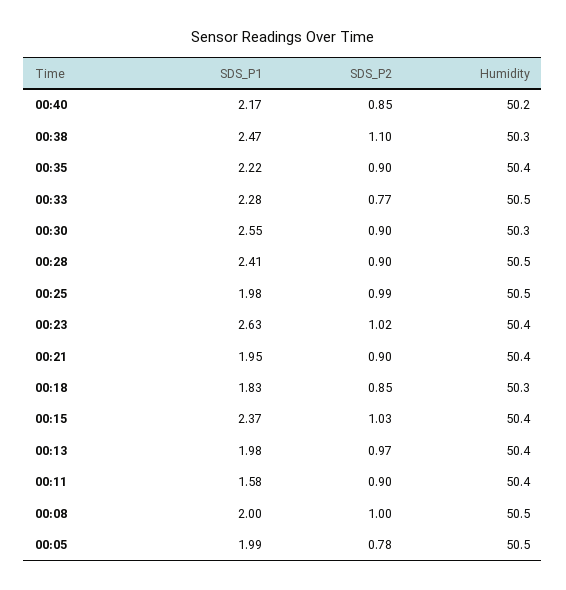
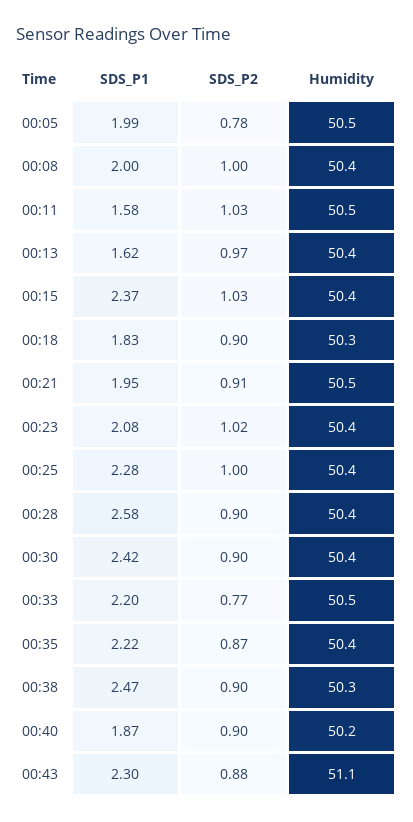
  {
    "SDS_P1": {
-     "00:40": 2.17,
+     "00:40": 1.87,
      "00:38": 2.47,
      "00:35": 2.22,
-     "00:33": 2.28,
+     "00:33": 2.2,
-     "00:30": 2.55,
+     "00:30": 2.42,
-     "00:28": 2.41,
+     "00:28": 2.58,
-     "00:25": 1.98,
+     "00:25": 2.28,
-     "00:23": 2.63,
+     "00:23": 2.08,
      "00:21": 1.95,
      "00:18": 1.83,
      "00:15": 2.37,
-     "00:13": 1.98,
+     "00:13": 1.62,
      "00:11": 1.58,
      "00:08": 2,
-     "00:05": 1.99
+     "00:05": 1.99,
+     "00:43": 2.3
    },
    "SDS_P2": {
-     "00:40": 0.85,
+     "00:40": 0.9,
-     "00:38": 1.1,
+     "00:38": 0.9,
-     "00:35": 0.9,
+     "00:35": 0.87,
      "00:33": 0.77,
      "00:30": 0.9,
      "00:28": 0.9,
-     "00:25": 0.99,
+     "00:25": 1,
      "00:23": 1.02,
-     "00:21": 0.9,
+     "00:21": 0.91,
-     "00:18": 0.85,
+     "00:18": 0.9,
      "00:15": 1.03,
      "00:13": 0.97,
-     "00:11": 0.9,
+     "00:11": 1.03,
      "00:08": 1,
-     "00:05": 0.78
+     "00:05": 0.78,
+     "00:43": 0.88
    },
    "Humidity": {
      "00:40": 50.2,
      "00:38": 50.3,
      "00:35": 50.4,
      "00:33": 50.5,
-     "00:30": 50.3,
+     "00:30": 50.4,
-     "00:28": 50.5,
+     "00:28": 50.4,
-     "00:25": 50.5,
+     "00:25": 50.4,
      "00:23": 50.4,
-     "00:21": 50.4,
+     "00:21": 50.5,
      "00:18": 50.3,
      "00:15": 50.4,
      "00:13": 50.4,
-     "00:11": 50.4,
+     "00:11": 50.5,
-     "00:08": 50.5,
+     "00:08": 50.4,
-     "00:05": 50.5
+     "00:05": 50.5,
+     "00:43": 51.1
    }
  }

